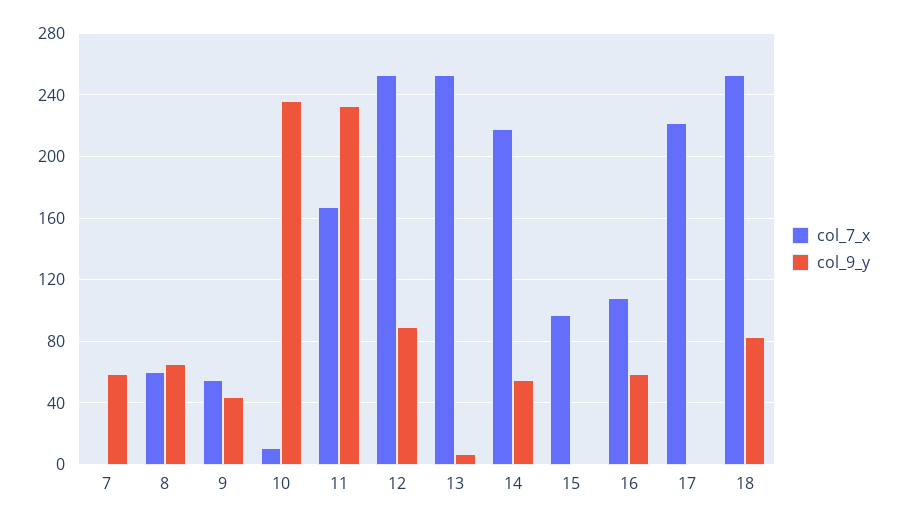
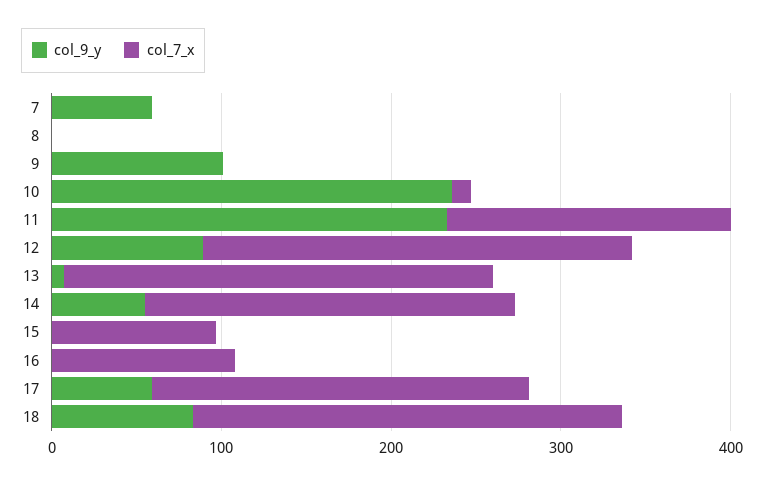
  {
    "col_7_x": {
      "7": 0,
-     "8": 60,
+     "8": 0,
-     "9": 55,
+     "9": 0,
      "10": 10,
      "11": 165,
      "12": 255,
      "13": 255,
      "14": 220,
      "15": 95,
      "16": 110,
      "17": 220,
      "18": 255
    },
    "col_9_y": {
      "7": 60,
-     "8": 65,
+     "8": 0,
-     "9": 45,
+     "9": 100,
      "10": 235,
      "11": 235,
      "12": 90,
      "13": 5,
      "14": 55,
      "15": 0,
-     "16": 60,
+     "16": 0,
-     "17": 0,
+     "17": 60,
      "18": 85
    }
  }

